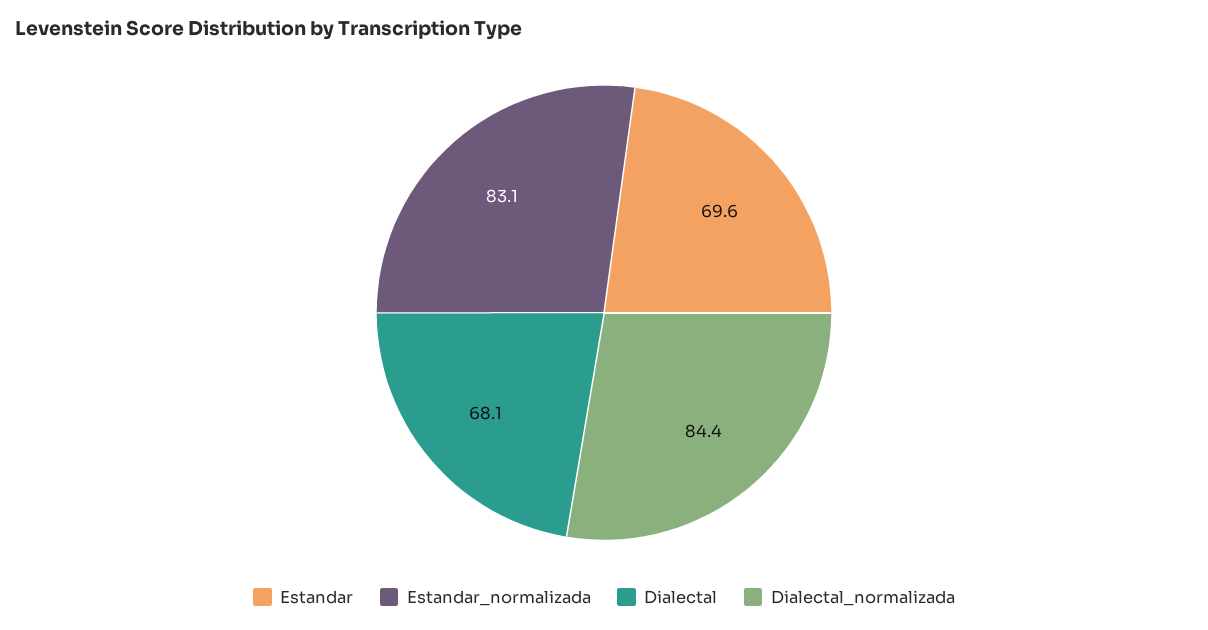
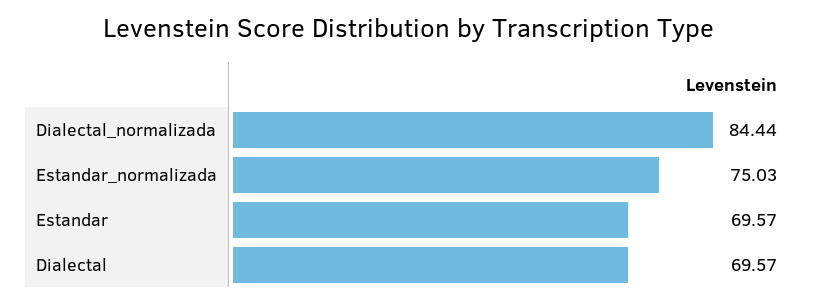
  {
    "Estandar": 69.57,
-   "Estandar_normalizada": 83.1,
+   "Estandar_normalizada": 75.03,
-   "Dialectal": 68.1,
+   "Dialectal": 69.57,
    "Dialectal_normalizada": 84.44
  }

